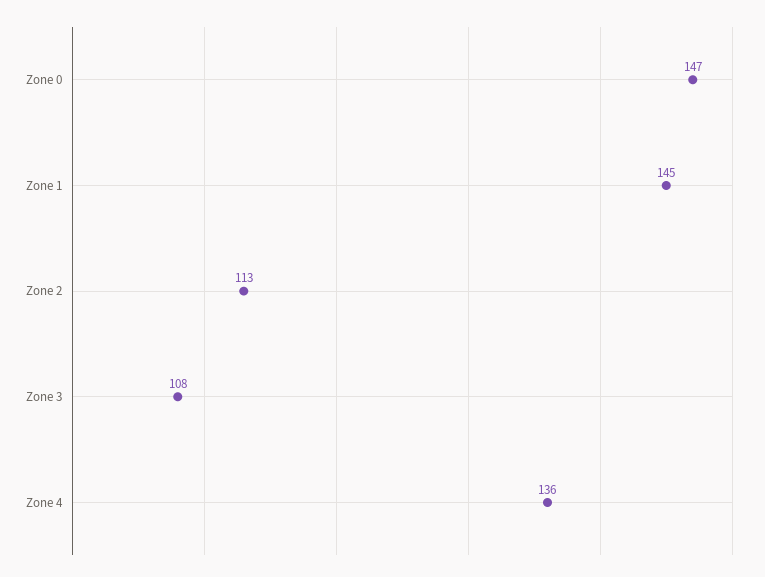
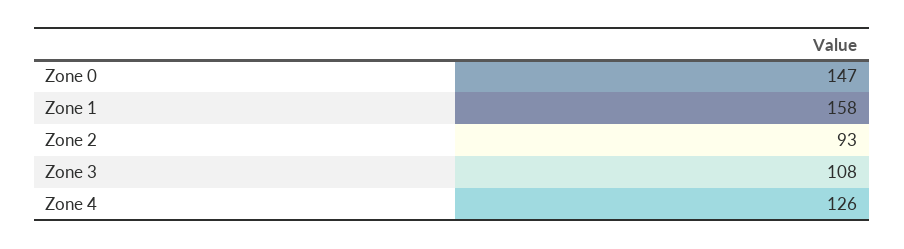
  {
    "Zone 0": 147,
-   "Zone 1": 145,
+   "Zone 1": 158,
-   "Zone 2": 113,
+   "Zone 2": 93,
    "Zone 3": 108,
-   "Zone 4": 136
+   "Zone 4": 126
  }

